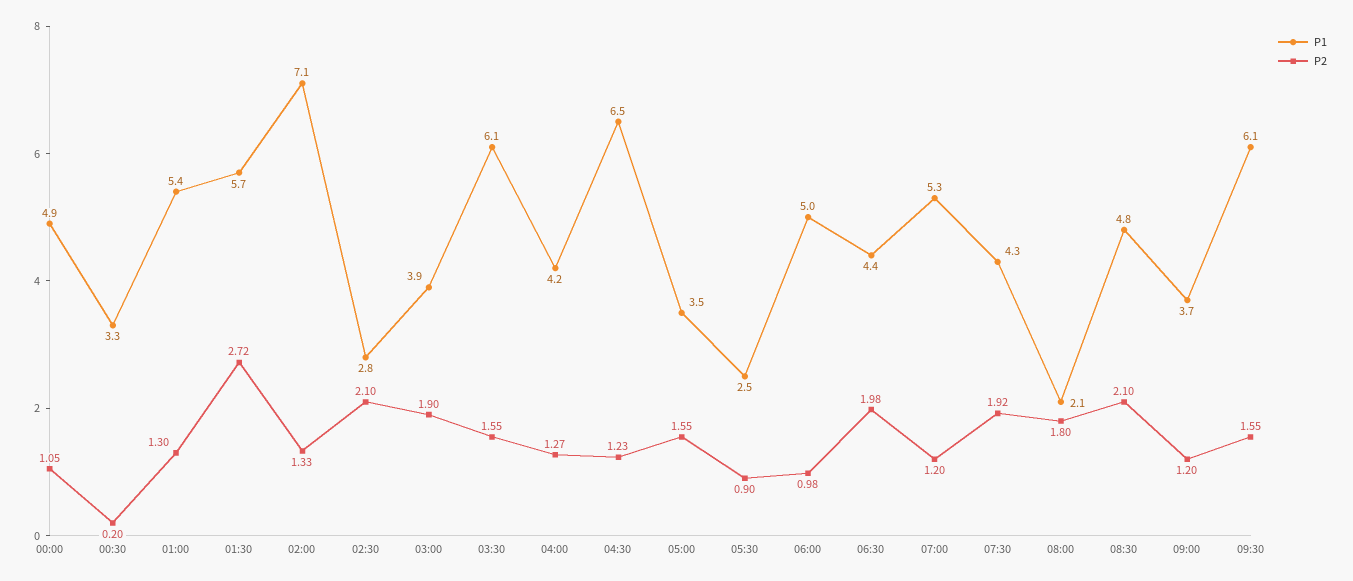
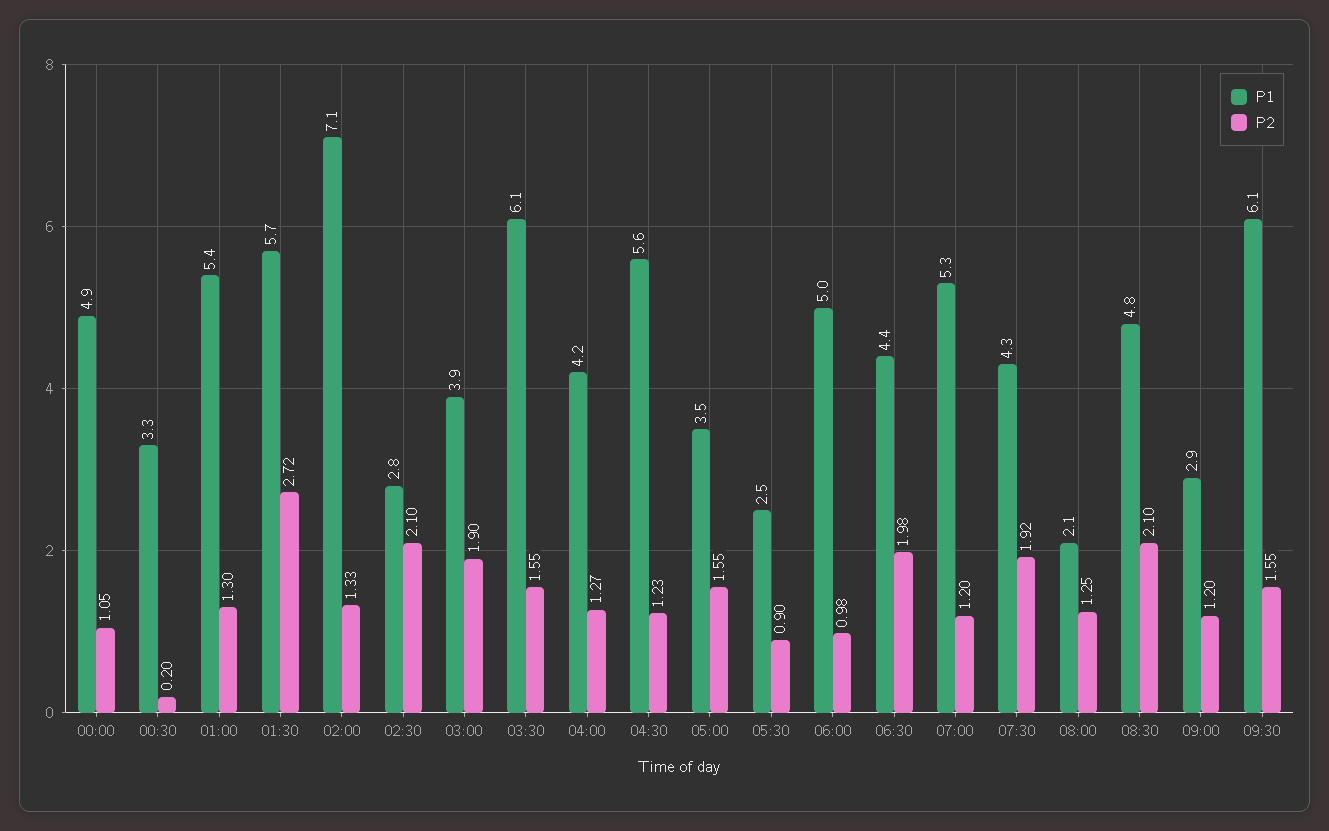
  {
    "P1": {
      "00:00": 4.9,
      "00:30": 3.3,
      "01:00": 5.4,
      "01:30": 5.7,
      "02:00": 7.1,
      "02:30": 2.8,
      "03:00": 3.9,
      "03:30": 6.1,
      "04:00": 4.2,
-     "04:30": 6.5,
+     "04:30": 5.6,
      "05:00": 3.5,
      "05:30": 2.5,
      "06:00": 5,
      "06:30": 4.4,
      "07:00": 5.3,
      "07:30": 4.3,
      "08:00": 2.1,
      "08:30": 4.8,
-     "09:00": 3.7,
+     "09:00": 2.9,
      "09:30": 6.1
    },
    "P2": {
      "00:00": 1.05,
      "00:30": 0.2,
      "01:00": 1.3,
      "01:30": 2.72,
      "02:00": 1.33,
      "02:30": 2.1,
      "03:00": 1.9,
      "03:30": 1.55,
      "04:00": 1.27,
      "04:30": 1.23,
      "05:00": 1.55,
      "05:30": 0.9,
      "06:00": 0.98,
      "06:30": 1.98,
      "07:00": 1.2,
      "07:30": 1.92,
-     "08:00": 1.8,
+     "08:00": 1.25,
      "08:30": 2.1,
      "09:00": 1.2,
      "09:30": 1.55
    }
  }

